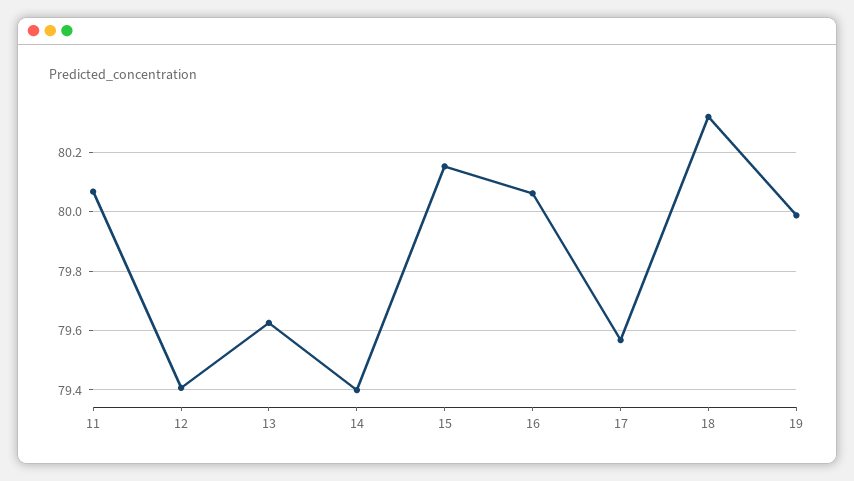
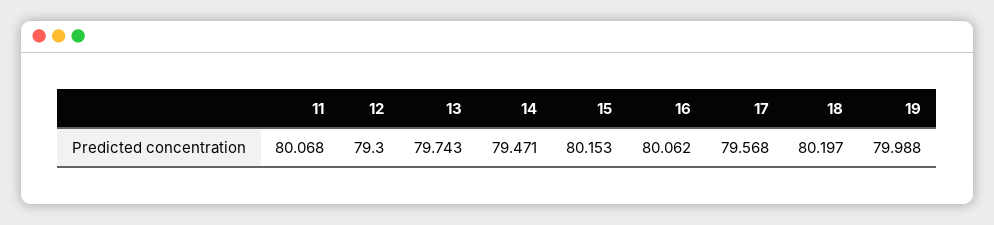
  {
    "11": 80.068,
-   "12": 79.4,
+   "12": 79.3,
-   "13": 79.625,
+   "13": 79.743,
-   "14": 79.4,
+   "14": 79.471,
    "15": 80.153,
    "16": 80.062,
    "17": 79.568,
-   "18": 80.325,
+   "18": 80.197,
    "19": 79.988
  }

